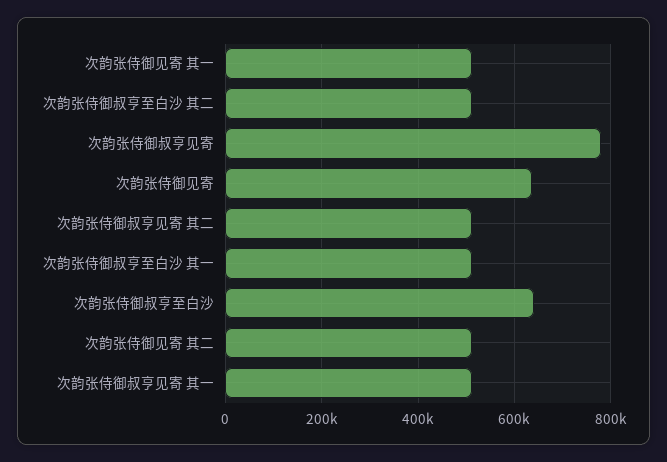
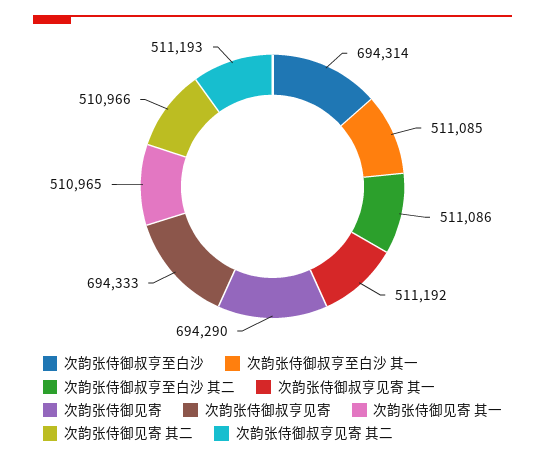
  {
    "次韵张侍御见寄 其一": 510965,
    "次韵张侍御叔亨至白沙 其二": 511086,
-   "次韵张侍御叔亨见寄": 780000,
+   "次韵张侍御叔亨见寄": 694333,
-   "次韵张侍御见寄": 640000,
+   "次韵张侍御见寄": 694290,
    "次韵张侍御叔亨见寄 其二": 511193,
    "次韵张侍御叔亨至白沙 其一": 511085,
-   "次韵张侍御叔亨至白沙": 640000,
+   "次韵张侍御叔亨至白沙": 694314,
    "次韵张侍御见寄 其二": 510966,
    "次韵张侍御叔亨见寄 其一": 511192
  }

